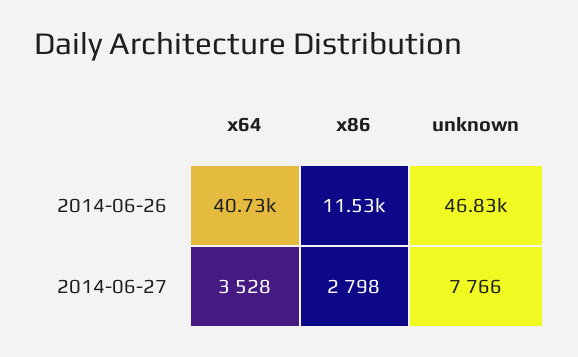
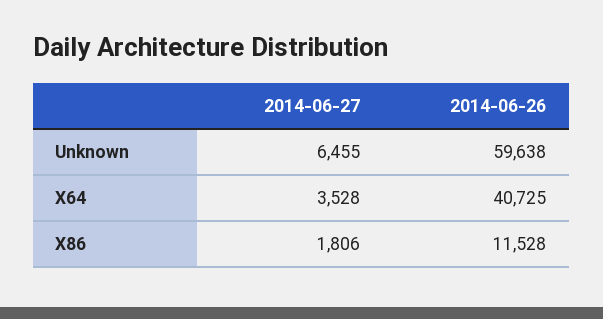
  {
    "x64": {
      "2014-06-26": 40725,
      "2014-06-27": 3528
    },
    "x86": {
      "2014-06-26": 11528,
-     "2014-06-27": 2798
+     "2014-06-27": 1806
    },
    "unknown": {
-     "2014-06-26": 46830,
+     "2014-06-26": 59638,
-     "2014-06-27": 7766
+     "2014-06-27": 6455
    }
  }

